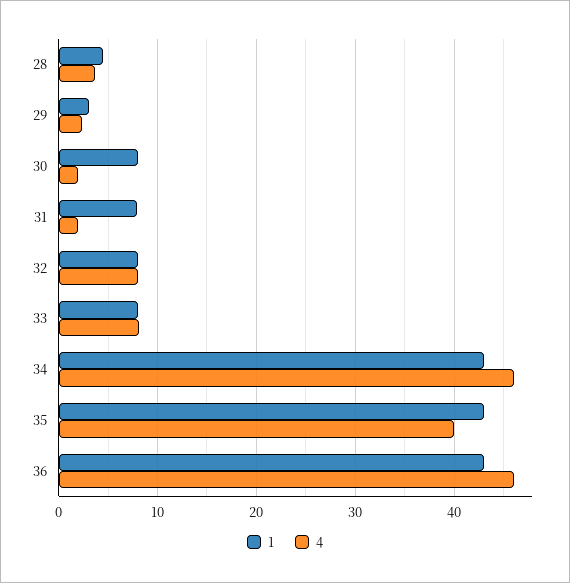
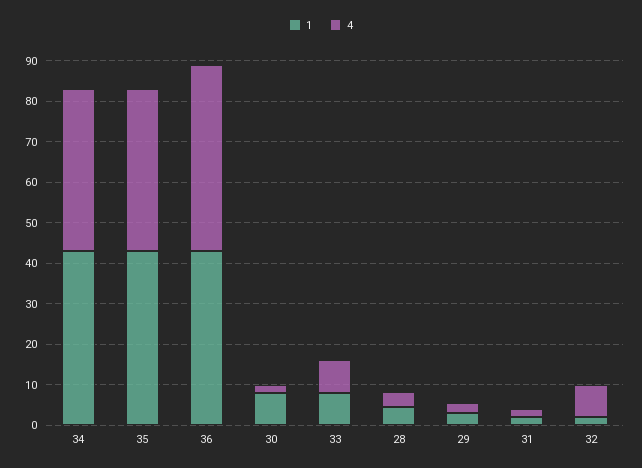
  {
    "1": {
      "28": 5,
      "29": 3,
      "30": 8,
-     "31": 8,
+     "31": 2,
-     "32": 8,
+     "32": 2,
      "33": 8,
      "34": 43,
      "35": 43,
      "36": 43
    },
    "4": {
      "28": 4,
      "29": 2,
      "30": 2,
      "31": 2,
      "32": 8,
      "33": 8,
-     "34": 46,
+     "34": 40,
      "35": 40,
      "36": 46
    }
  }

